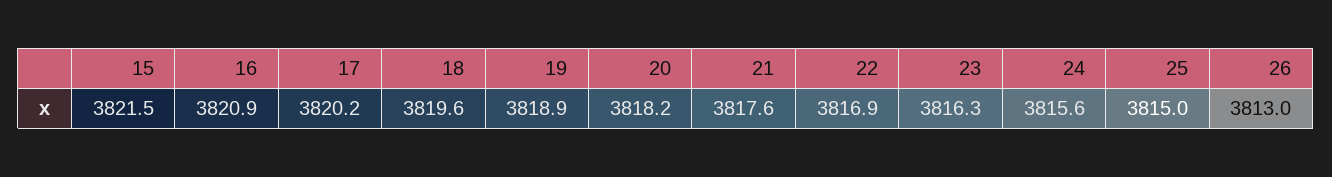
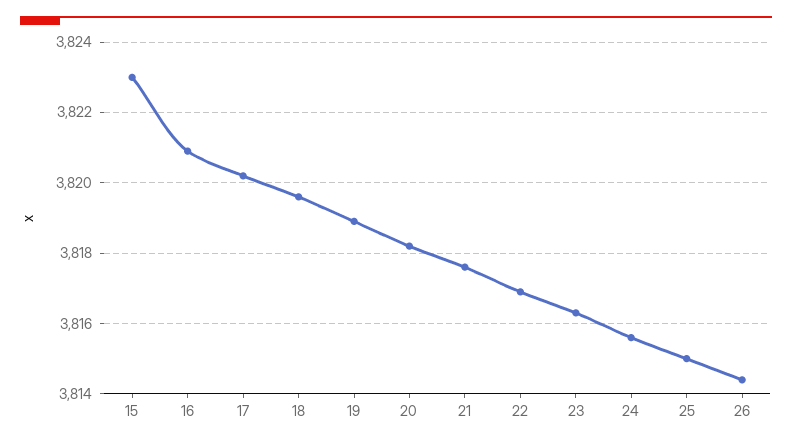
  {
-   "15": 3821.5,
+   "15": 3823,
    "16": 3820.9,
    "17": 3820.2,
    "18": 3819.6,
    "19": 3818.9,
    "20": 3818.2,
    "21": 3817.6,
    "22": 3816.9,
    "23": 3816.3,
    "24": 3815.6,
    "25": 3815,
-   "26": 3813
+   "26": 3814.5
  }

